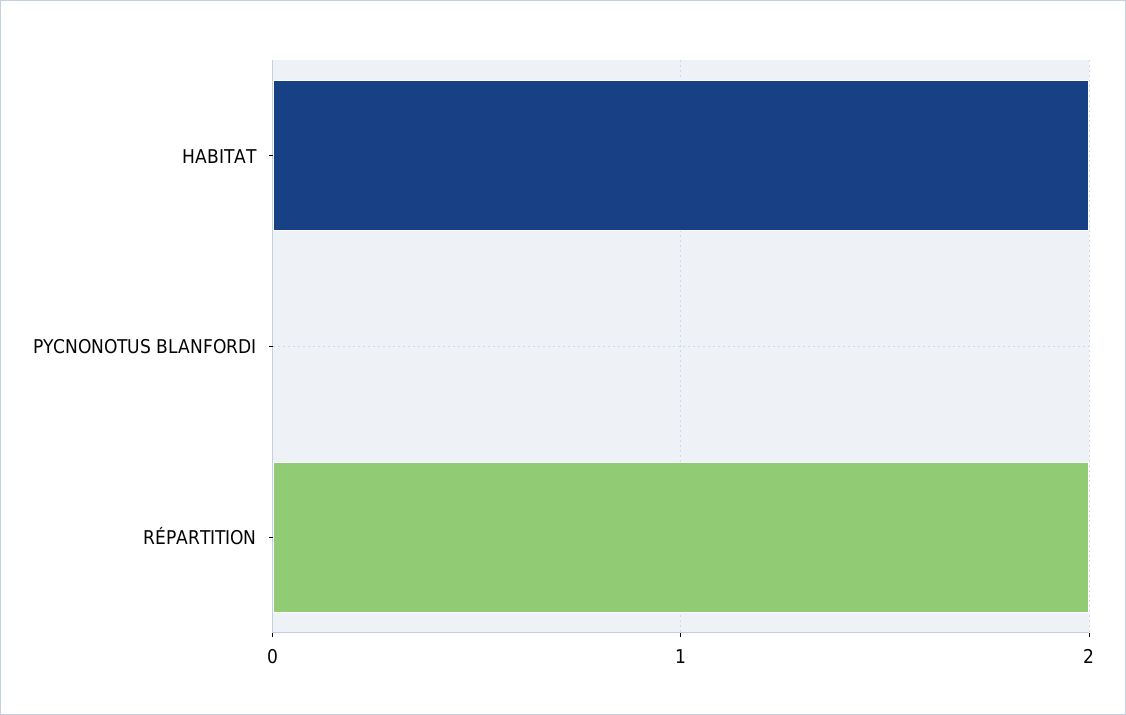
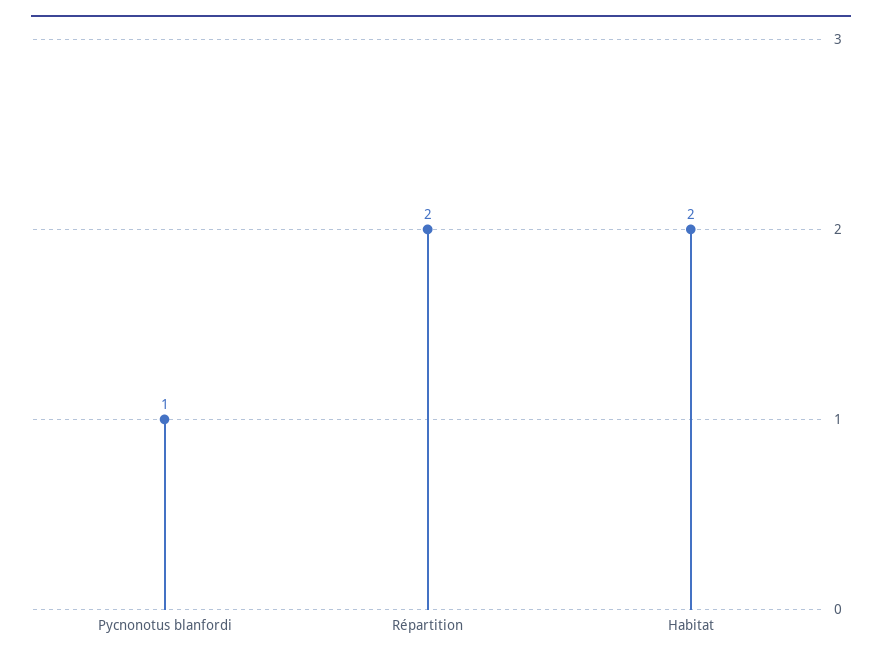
  {
    "HABITAT": 2,
-   "PYCNONOTUS BLANFORDI": 0,
+   "PYCNONOTUS BLANFORDI": 1,
    "RÉPARTITION": 2
  }

